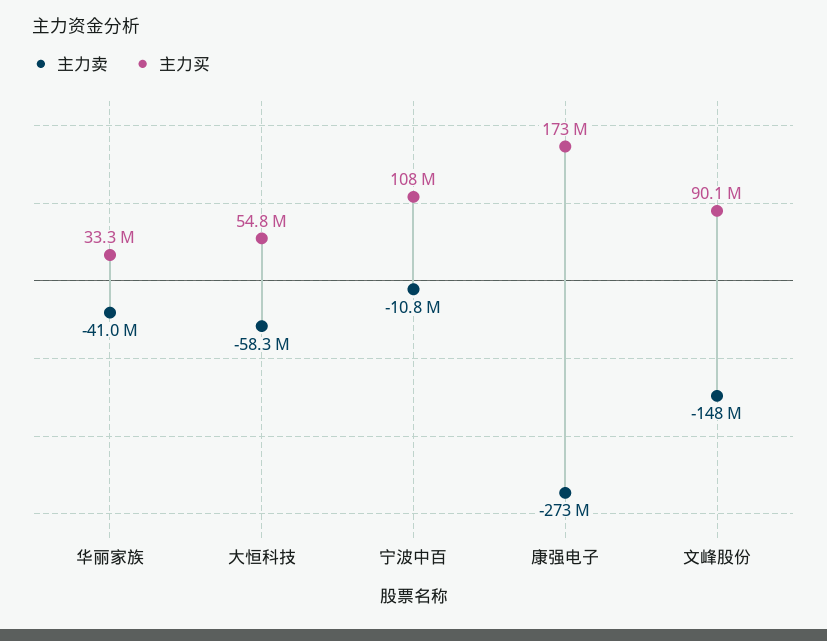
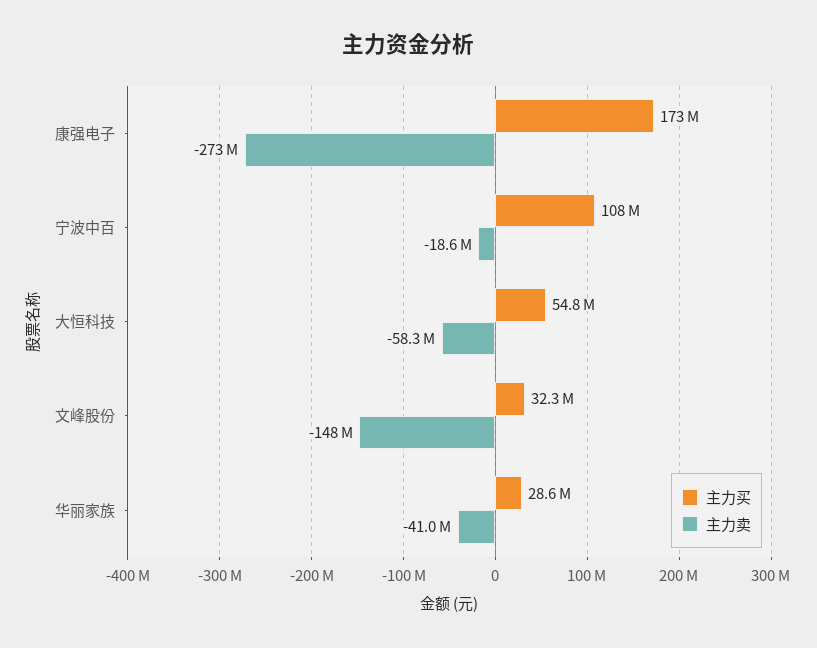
  {
    "主力卖": {
      "华丽家族": -41000000,
      "大恒科技": -58300000,
-     "宁波中百": -10800000,
+     "宁波中百": -18600000,
      "康强电子": -273000000,
      "文峰股份": -148000000
    },
    "主力买": {
-     "华丽家族": 33300000,
+     "华丽家族": 28600000,
      "大恒科技": 54800000,
      "宁波中百": 108000000,
      "康强电子": 173000000,
-     "文峰股份": 90100000
+     "文峰股份": 32300000
    }
  }

